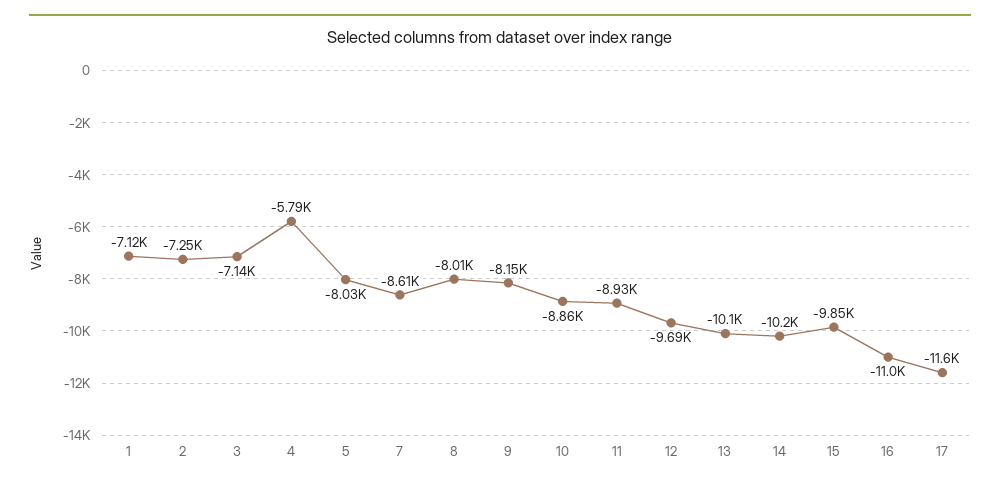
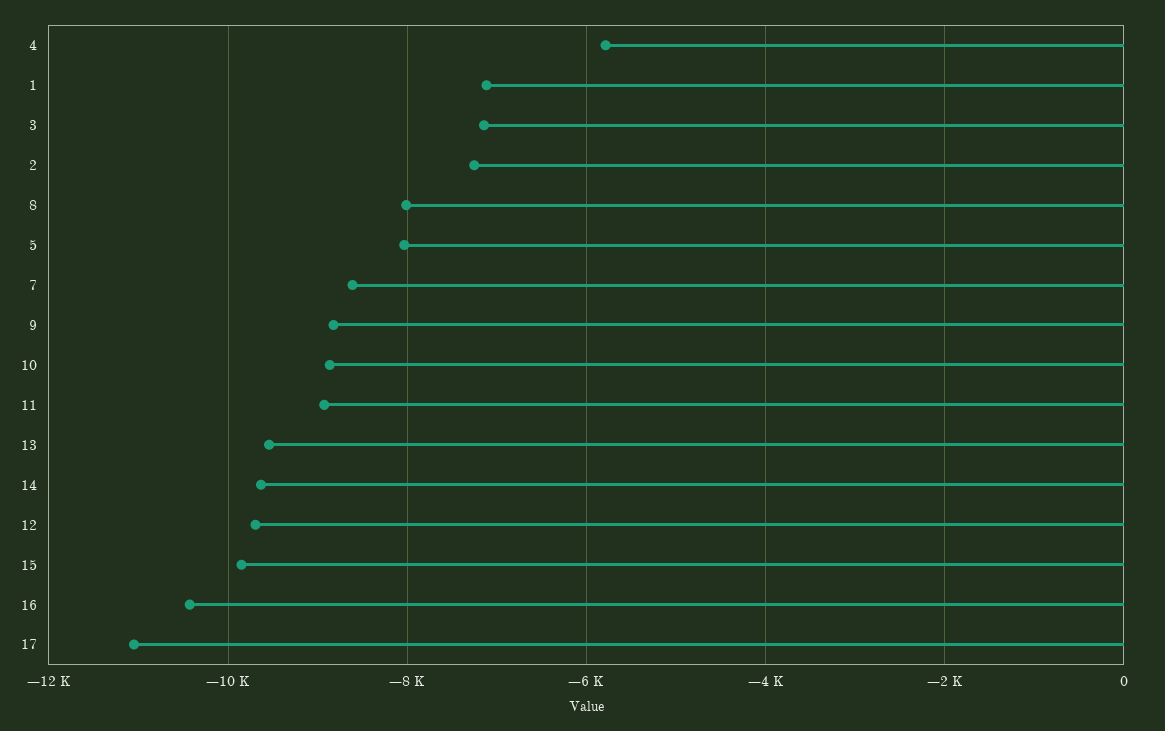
  {
    "1": -7120,
    "2": -7250,
    "3": -7140,
    "4": -5790,
    "5": -8030,
    "7": -8610,
    "8": -8010,
-   "9": -8150,
+   "9": -8800,
    "10": -8860,
    "11": -8930,
    "12": -9690,
-   "13": -10100,
+   "13": -9600,
-   "14": -10200,
+   "14": -9600,
    "15": -9850,
-   "16": -11000,
+   "16": -10400,
-   "17": -11600
+   "17": -11000
  }

